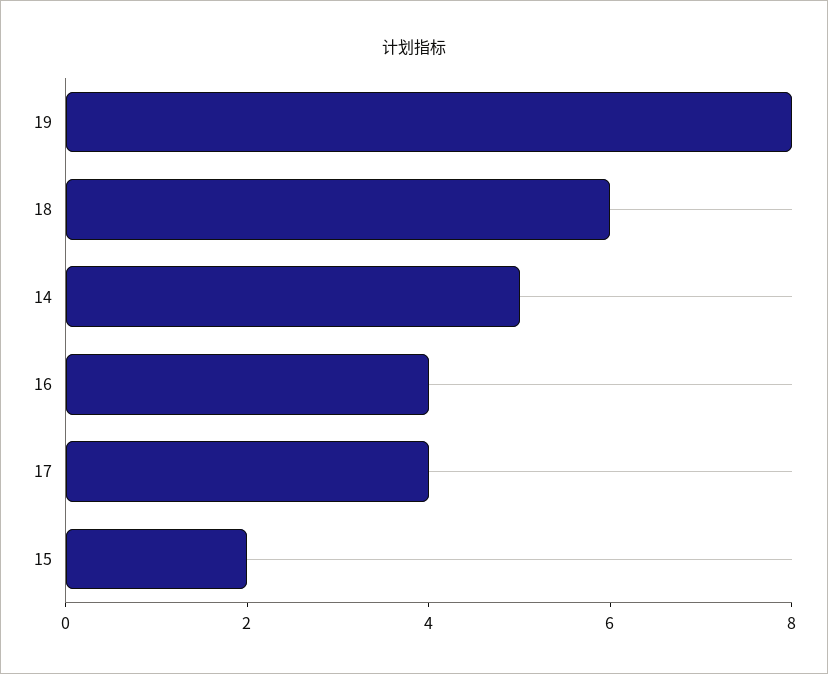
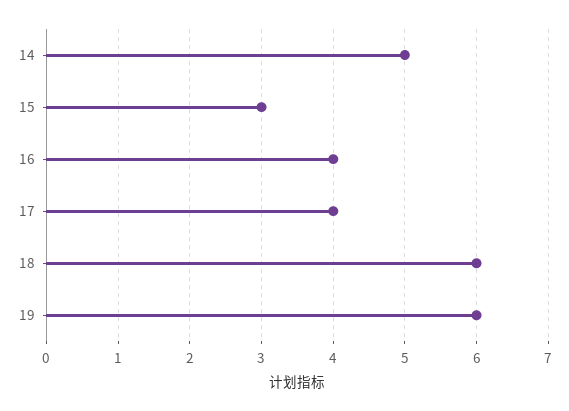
  {
-   "19": 8,
+   "19": 6,
    "18": 6,
    "14": 5,
    "16": 4,
    "17": 4,
-   "15": 2
+   "15": 3
  }

